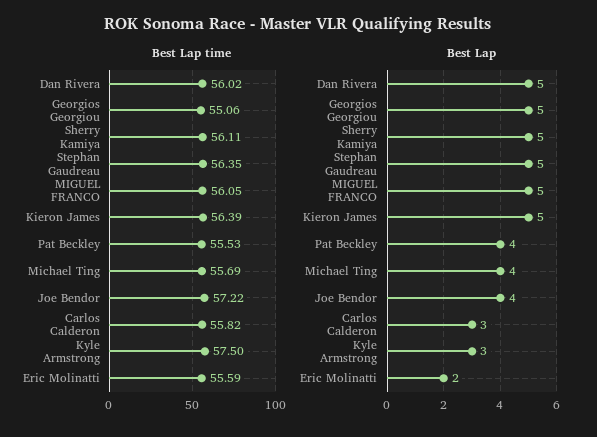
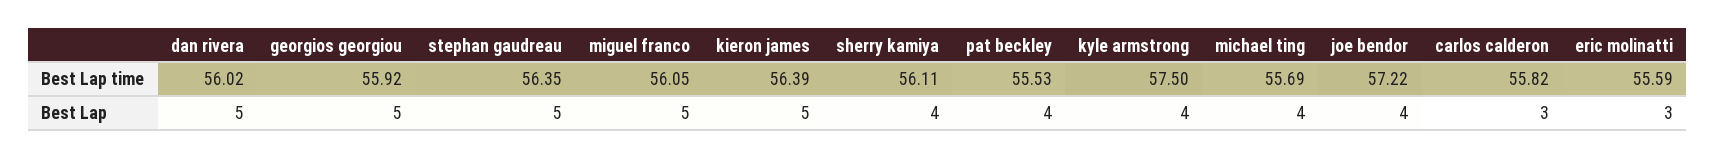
  {
    "Best Lap time": {
      "Dan Rivera": 56.02,
-     "Georgios Georgiou": 55.06,
+     "Georgios Georgiou": 55.92,
      "Sherry Kamiya": 56.11,
      "Stephan Gaudreau": 56.35,
      "MIGUEL FRANCO": 56.05,
      "Kieron James": 56.39,
      "Pat Beckley": 55.53,
      "Michael Ting": 55.69,
      "Joe Bendor": 57.22,
      "Carlos Calderon": 55.82,
      "Kyle Armstrong": 57.5,
      "Eric Molinatti": 55.59
    },
    "Best Lap": {
      "Dan Rivera": 5,
      "Georgios Georgiou": 5,
-     "Sherry Kamiya": 5,
+     "Sherry Kamiya": 4,
      "Stephan Gaudreau": 5,
      "MIGUEL FRANCO": 5,
      "Kieron James": 5,
      "Pat Beckley": 4,
      "Michael Ting": 4,
      "Joe Bendor": 4,
      "Carlos Calderon": 3,
-     "Kyle Armstrong": 3,
+     "Kyle Armstrong": 4,
-     "Eric Molinatti": 2
+     "Eric Molinatti": 3
    }
  }

